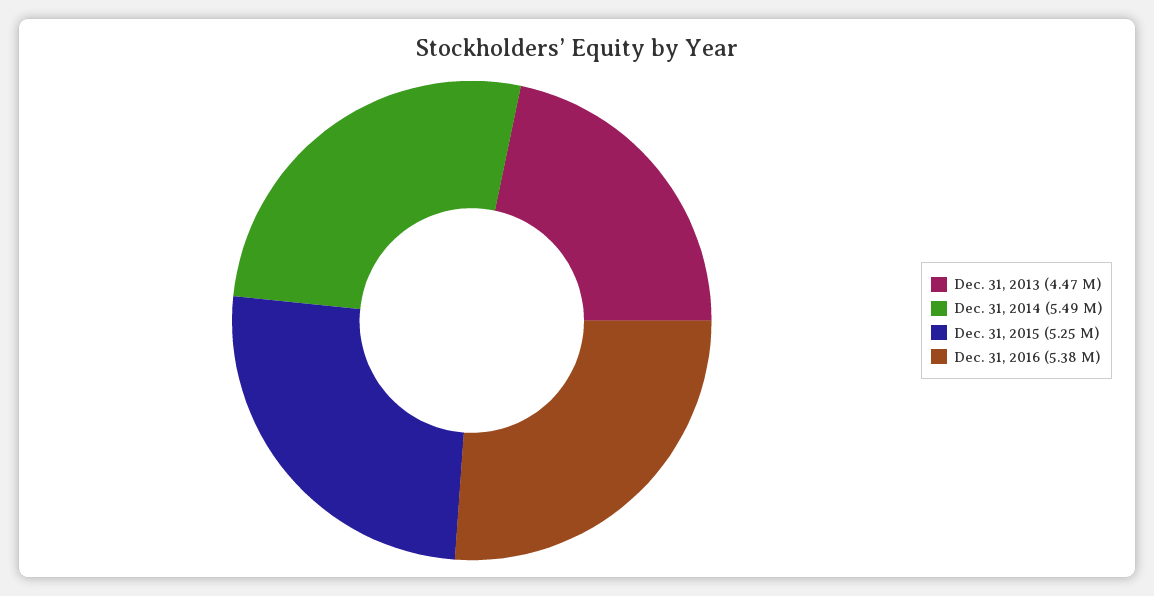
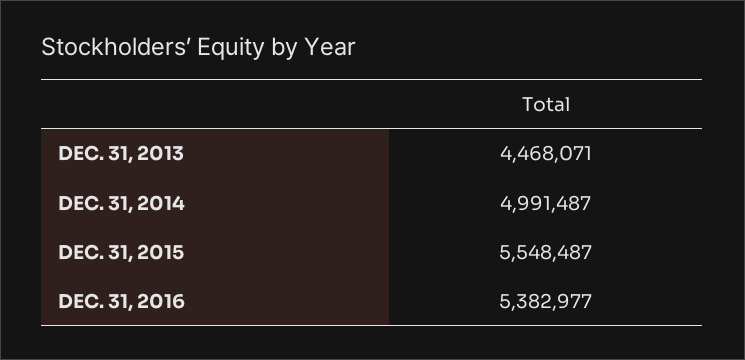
  {
    "Dec. 31, 2013": 4468071,
-   "Dec. 31, 2014": 5490000,
+   "Dec. 31, 2014": 4991487,
-   "Dec. 31, 2015": 5250000,
+   "Dec. 31, 2015": 5548487,
    "Dec. 31, 2016": 5382977
  }

